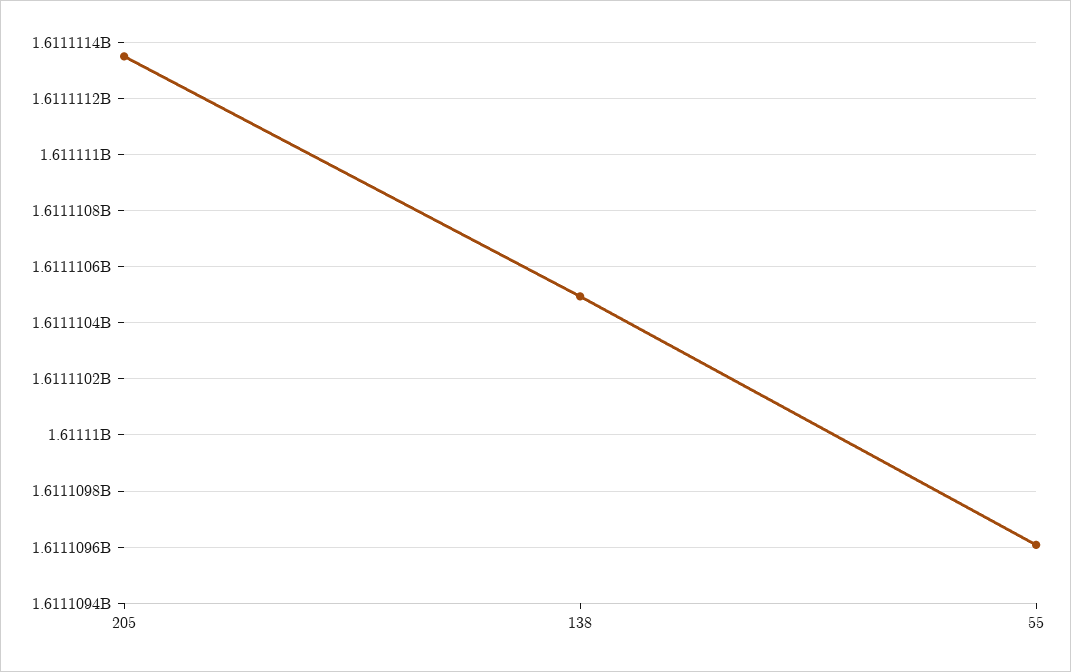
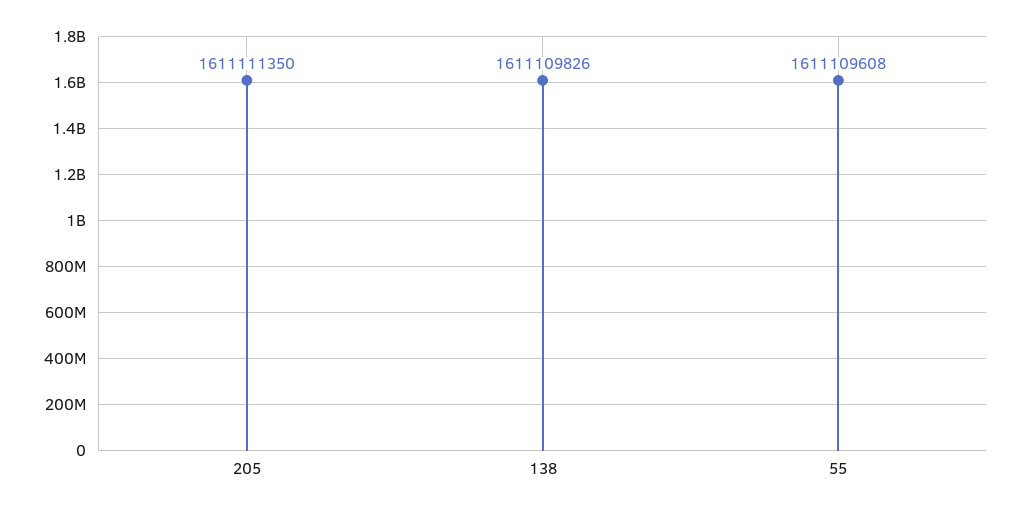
  {
    "205": 1611111350,
-   "138": 1611110500,
+   "138": 1611109826,
    "55": 1611109608
  }

